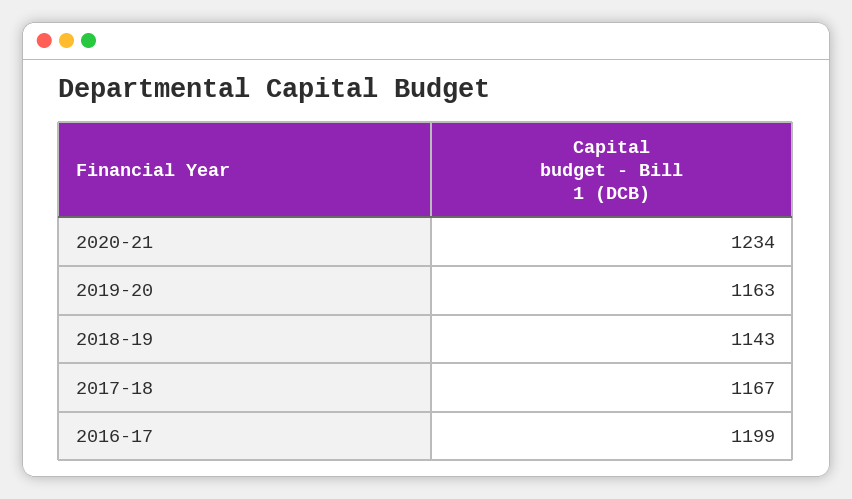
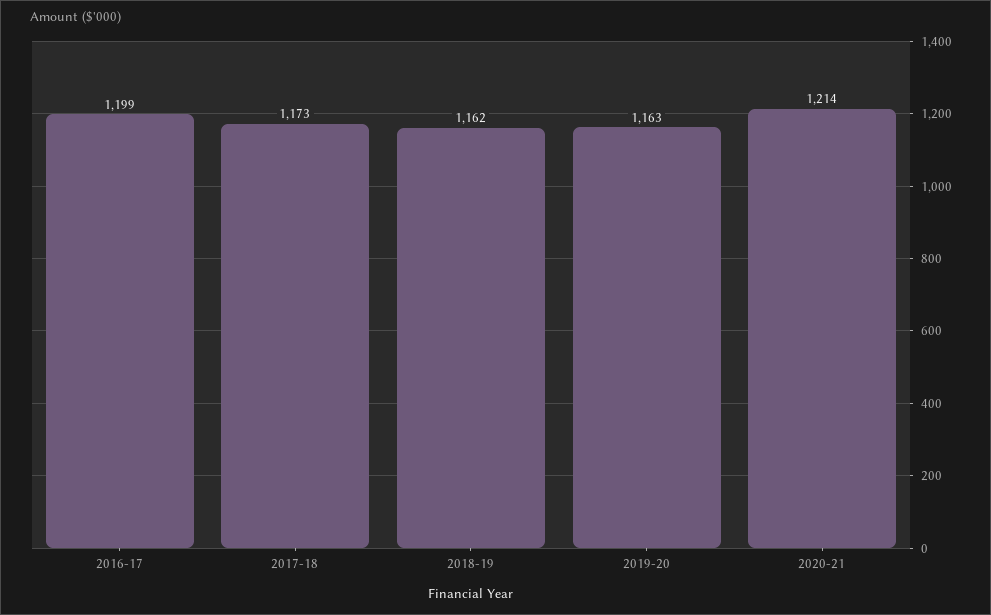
  {
-   "2020-21": 1234,
+   "2020-21": 1214,
    "2019-20": 1163,
-   "2018-19": 1143,
+   "2018-19": 1162,
-   "2017-18": 1167,
+   "2017-18": 1173,
    "2016-17": 1199
  }

